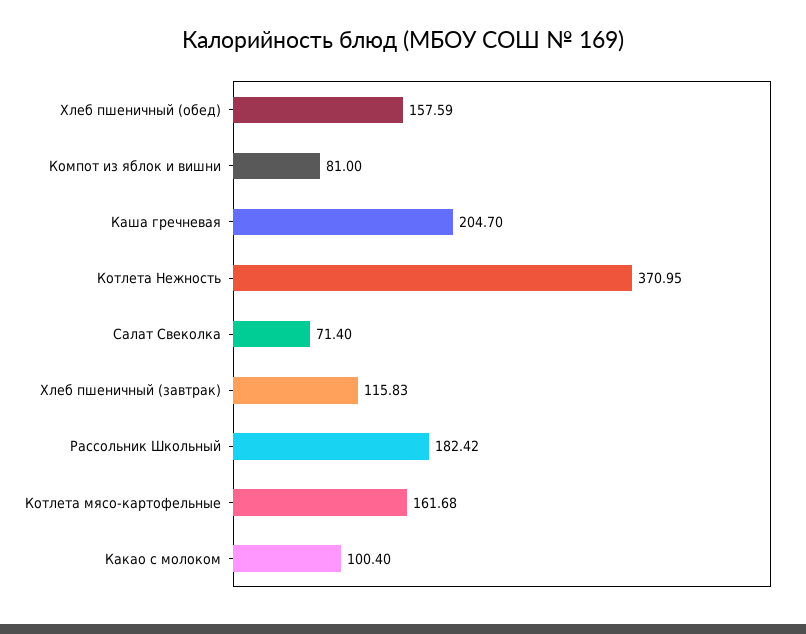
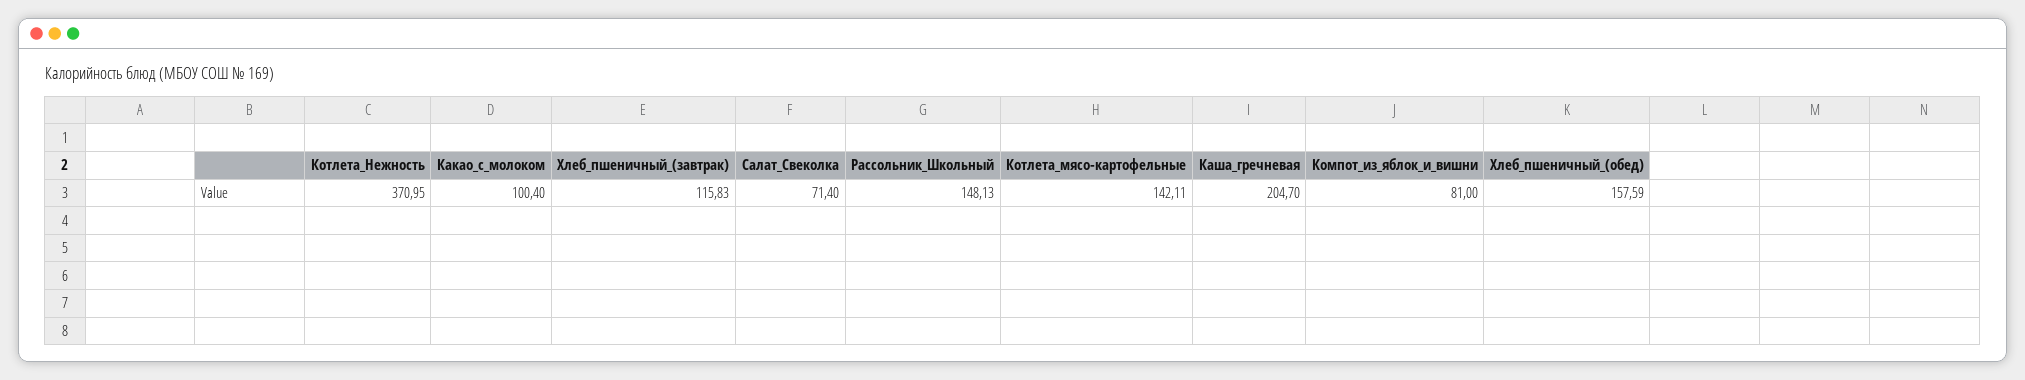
  {
    "Хлеб пшеничный (обед)": 157.59,
    "Компот из яблок и вишни": 81,
    "Каша гречневая": 204.7,
    "Котлета Нежность": 370.95,
    "Салат Свеколка": 71.4,
    "Хлеб пшеничный (завтрак)": 115.83,
-   "Рассольник Школьный": 182.42,
+   "Рассольник Школьный": 148.13,
-   "Котлета мясо-картофельные": 161.68,
+   "Котлета мясо-картофельные": 142.11,
    "Какао с молоком": 100.4
  }

